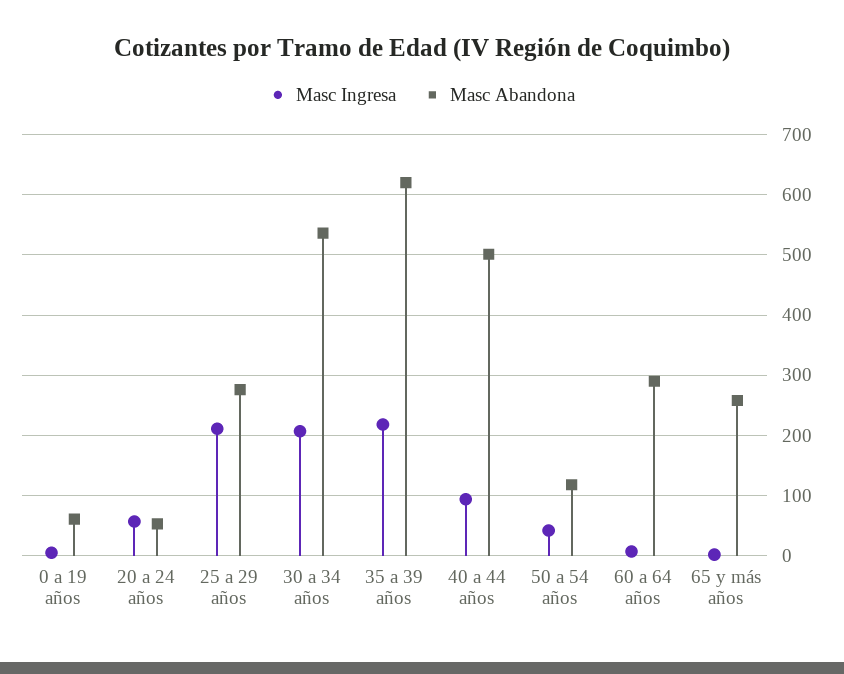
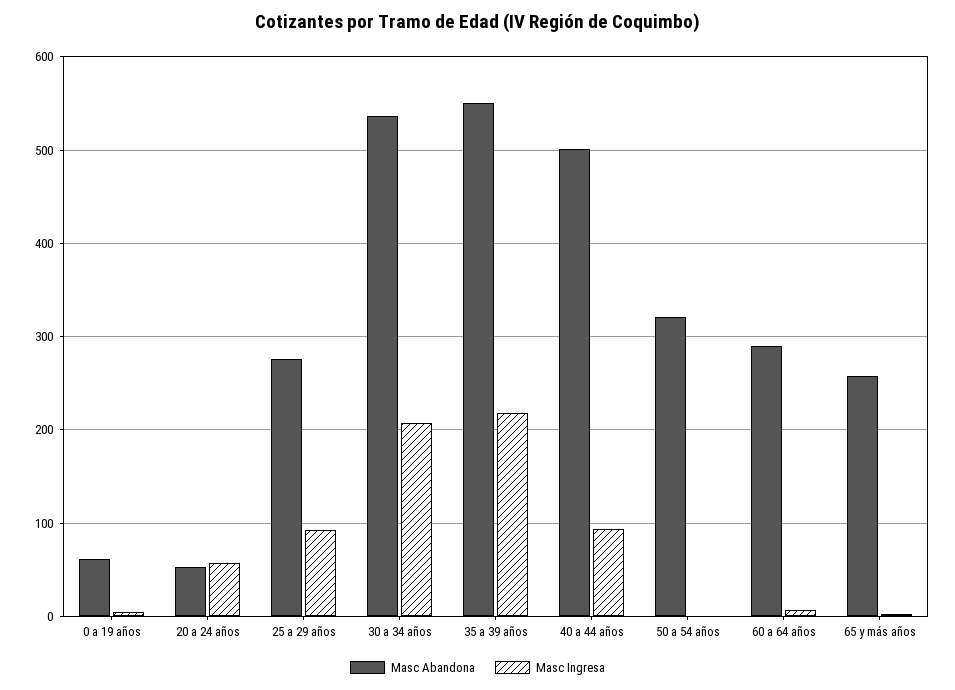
  {
    "Masc Ingresa": {
      "0 a 19 años": 10,
      "20 a 24 años": 60,
-     "25 a 29 años": 210,
+     "25 a 29 años": 90,
      "30 a 34 años": 210,
      "35 a 39 años": 220,
      "40 a 44 años": 90,
-     "50 a 54 años": 40,
+     "50 a 54 años": 0,
      "60 a 64 años": 10,
      "65 y más años": 0
    },
    "Masc Abandona": {
      "0 a 19 años": 60,
      "20 a 24 años": 50,
      "25 a 29 años": 280,
      "30 a 34 años": 540,
-     "35 a 39 años": 620,
+     "35 a 39 años": 550,
      "40 a 44 años": 500,
-     "50 a 54 años": 120,
+     "50 a 54 años": 320,
      "60 a 64 años": 290,
      "65 y más años": 260
    }
  }

